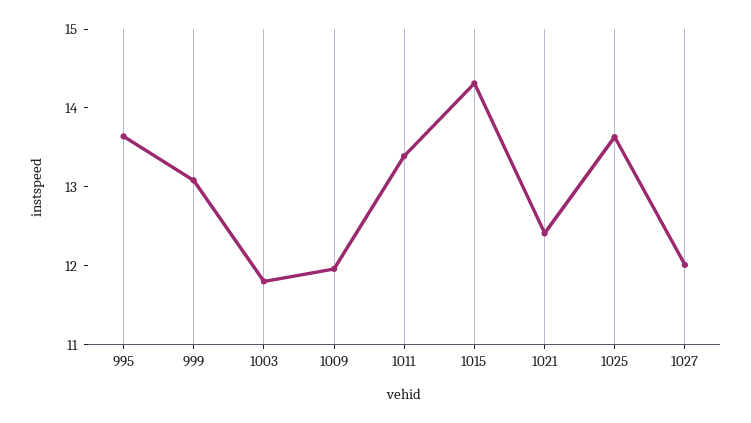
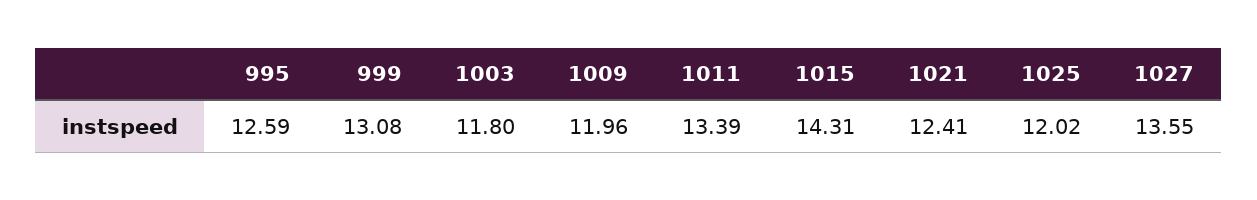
  {
-   "995": 13.6,
+   "995": 12.59,
    "999": 13.08,
    "1003": 11.8,
    "1009": 11.96,
    "1011": 13.39,
    "1015": 14.31,
    "1021": 12.41,
-   "1025": 13.6,
+   "1025": 12.02,
-   "1027": 12
+   "1027": 13.55
  }

